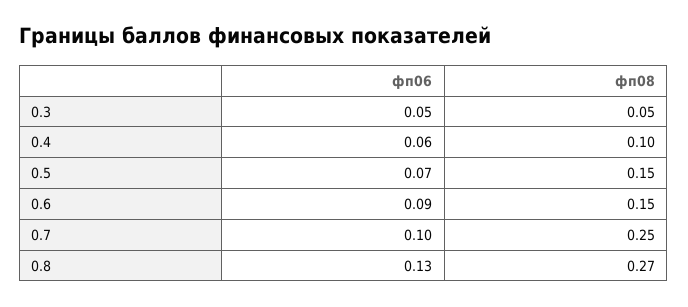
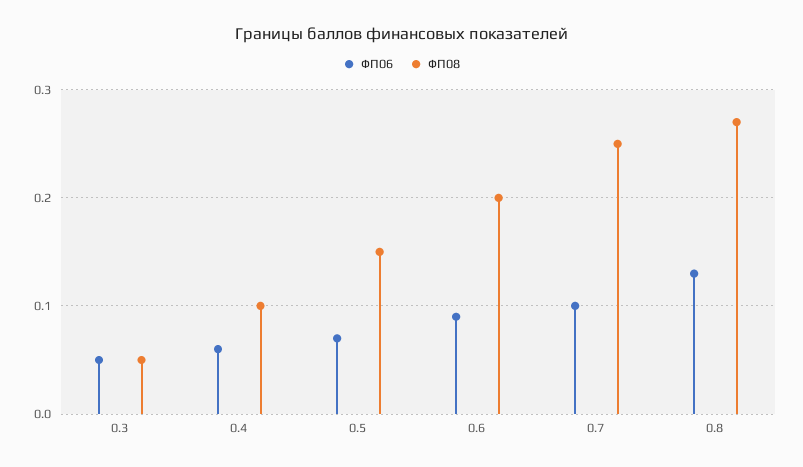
  {
    "фп06": {
      "0.3": 0.05,
      "0.4": 0.06,
      "0.5": 0.07,
      "0.6": 0.09,
      "0.7": 0.1,
      "0.8": 0.13
    },
    "фп08": {
      "0.3": 0.05,
      "0.4": 0.1,
      "0.5": 0.15,
-     "0.6": 0.15,
+     "0.6": 0.2,
      "0.7": 0.25,
      "0.8": 0.27
    }
  }

